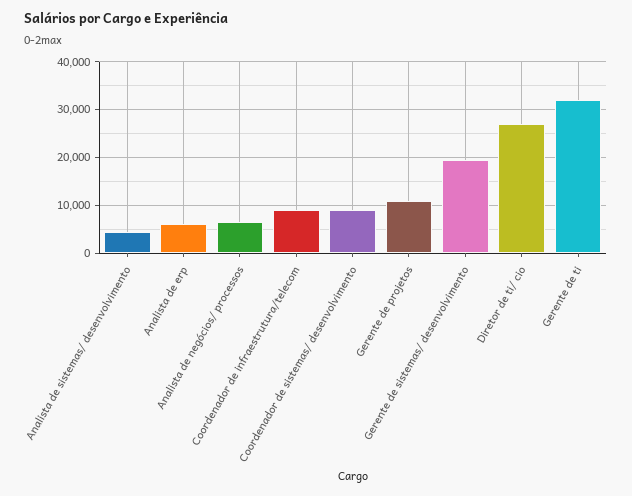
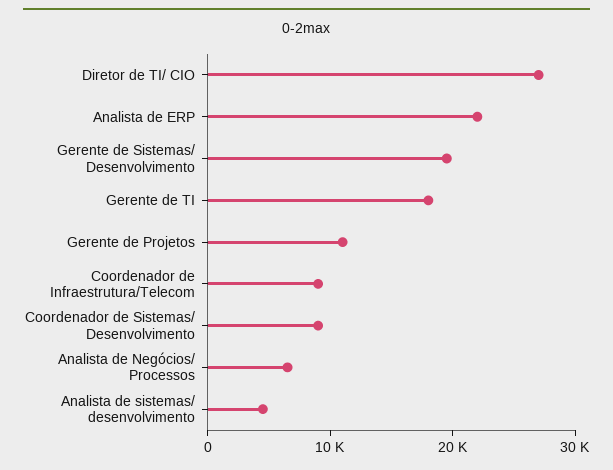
  {
    "Analista de sistemas/ desenvolvimento": 4000,
-   "Analista de erp": 6000,
+   "Analista de erp": 22000,
    "Analista de negócios/ processos": 6000,
    "Coordenador de infraestrutura/telecom": 10000,
    "Coordenador de sistemas/ desenvolvimento": 10000,
    "Gerente de projetos": 12000,
    "Gerente de sistemas/ desenvolvimento": 20000,
    "Diretor de ti/ cio": 28000,
-   "Gerente de ti": 32000
+   "Gerente de ti": 18000
  }

